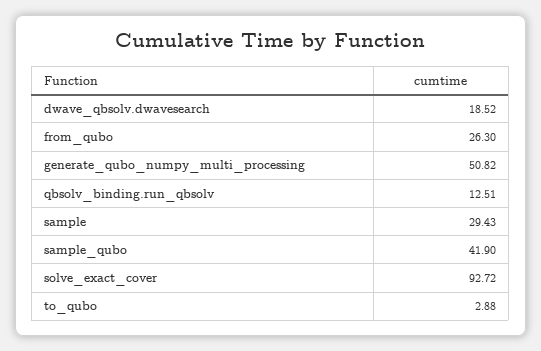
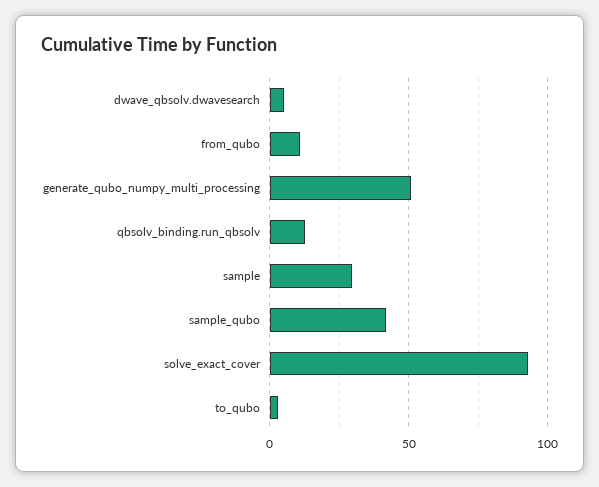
  {
-   "dwave_qbsolv.dwavesearch": 18.52,
+   "dwave_qbsolv.dwavesearch": 5,
-   "from_qubo": 26.3,
+   "from_qubo": 10,
    "generate_qubo_numpy_multi_processing": 50.82,
    "qbsolv_binding.run_qbsolv": 12.51,
    "sample": 29.43,
    "sample_qubo": 41.9,
    "solve_exact_cover": 92.72,
    "to_qubo": 2.88
  }

